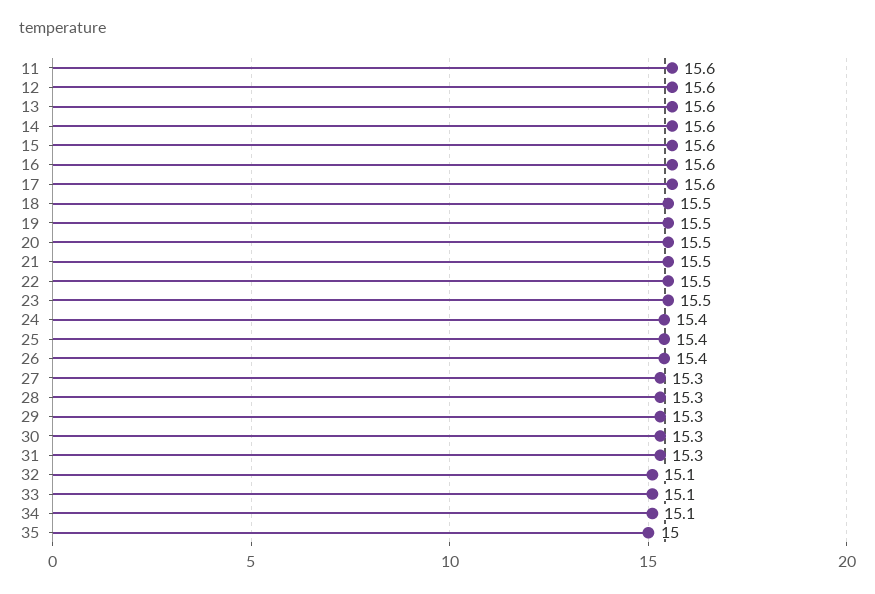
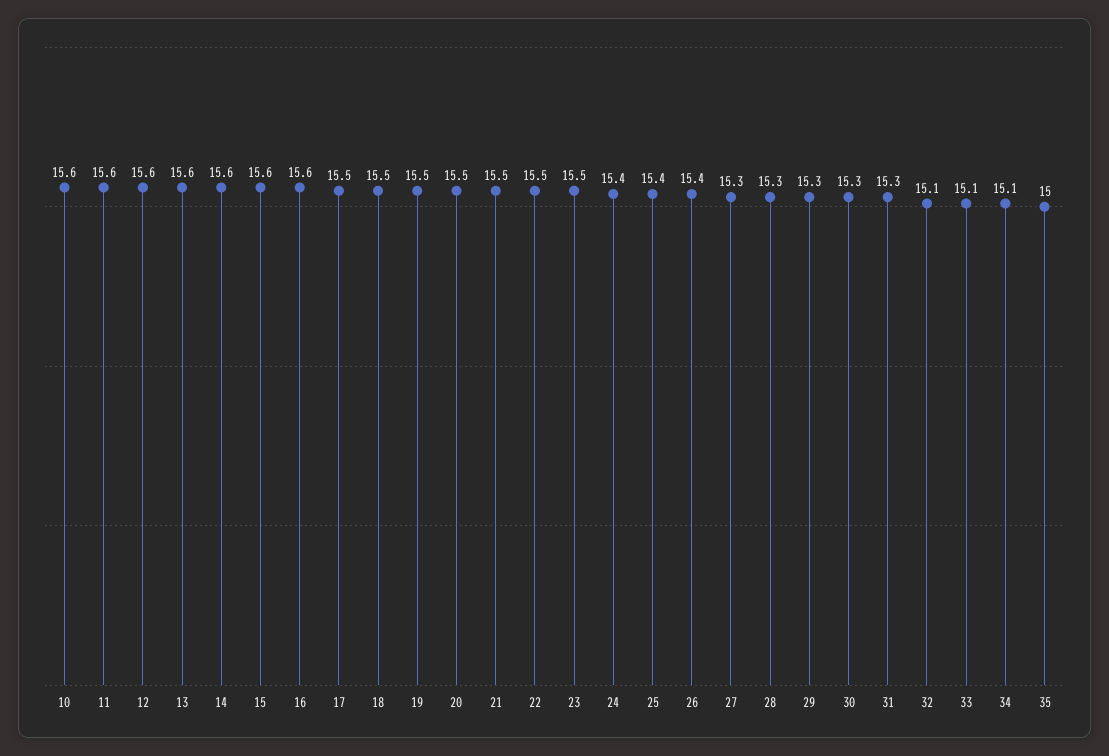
  {
    "11": 15.6,
    "12": 15.6,
    "13": 15.6,
    "14": 15.6,
    "15": 15.6,
    "16": 15.6,
-   "17": 15.6,
+   "17": 15.5,
    "18": 15.5,
    "19": 15.5,
    "20": 15.5,
    "21": 15.5,
    "22": 15.5,
    "23": 15.5,
    "24": 15.4,
    "25": 15.4,
    "26": 15.4,
    "27": 15.3,
    "28": 15.3,
    "29": 15.3,
    "30": 15.3,
    "31": 15.3,
    "32": 15.1,
    "33": 15.1,
    "34": 15.1,
-   "35": 15
+   "35": 15,
+   "10": 15.6
  }

